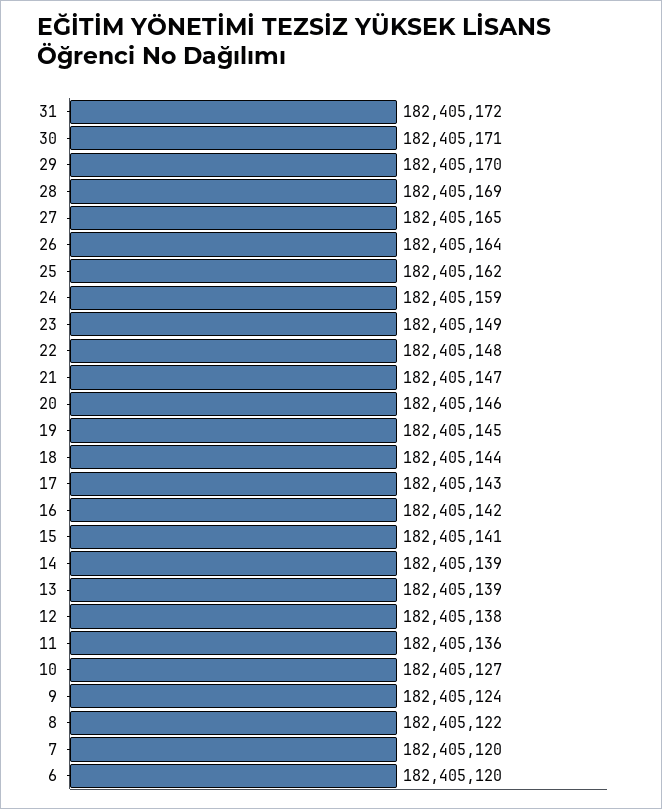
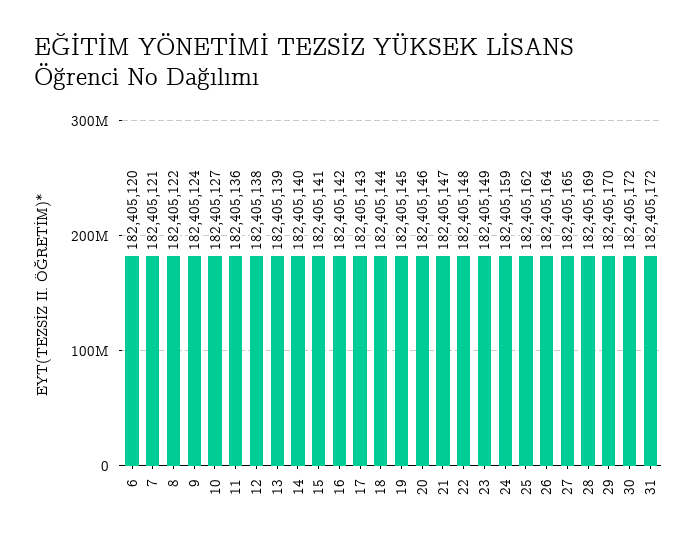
  {
    "31": 182405172,
-   "30": 182405171,
+   "30": 182405172,
    "29": 182405170,
    "28": 182405169,
    "27": 182405165,
    "26": 182405164,
    "25": 182405162,
    "24": 182405159,
    "23": 182405149,
    "22": 182405148,
    "21": 182405147,
    "20": 182405146,
    "19": 182405145,
    "18": 182405144,
    "17": 182405143,
    "16": 182405142,
    "15": 182405141,
-   "14": 182405139,
+   "14": 182405140,
    "13": 182405139,
    "12": 182405138,
    "11": 182405136,
    "10": 182405127,
    "9": 182405124,
    "8": 182405122,
-   "7": 182405120,
+   "7": 182405121,
    "6": 182405120
  }

